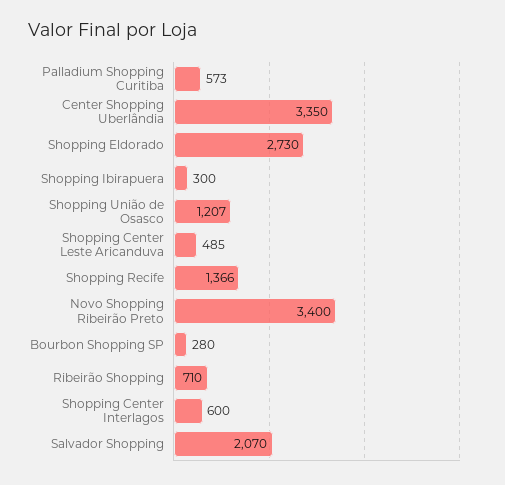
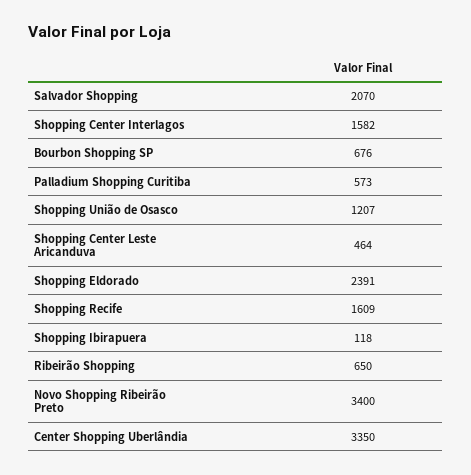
  {
    "Palladium Shopping Curitiba": 573,
    "Center Shopping Uberlândia": 3350,
-   "Shopping Eldorado": 2730,
+   "Shopping Eldorado": 2391,
-   "Shopping Ibirapuera": 300,
+   "Shopping Ibirapuera": 118,
    "Shopping União de Osasco": 1207,
-   "Shopping Center Leste Aricanduva": 485,
+   "Shopping Center Leste Aricanduva": 464,
-   "Shopping Recife": 1366,
+   "Shopping Recife": 1609,
    "Novo Shopping Ribeirão Preto": 3400,
-   "Bourbon Shopping SP": 280,
+   "Bourbon Shopping SP": 676,
-   "Ribeirão Shopping": 710,
+   "Ribeirão Shopping": 650,
-   "Shopping Center Interlagos": 600,
+   "Shopping Center Interlagos": 1582,
    "Salvador Shopping": 2070
  }

